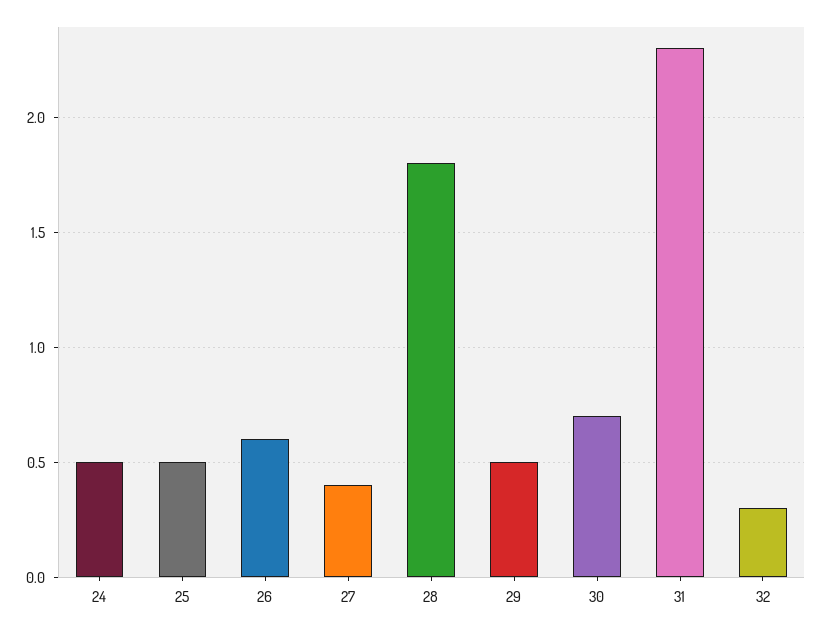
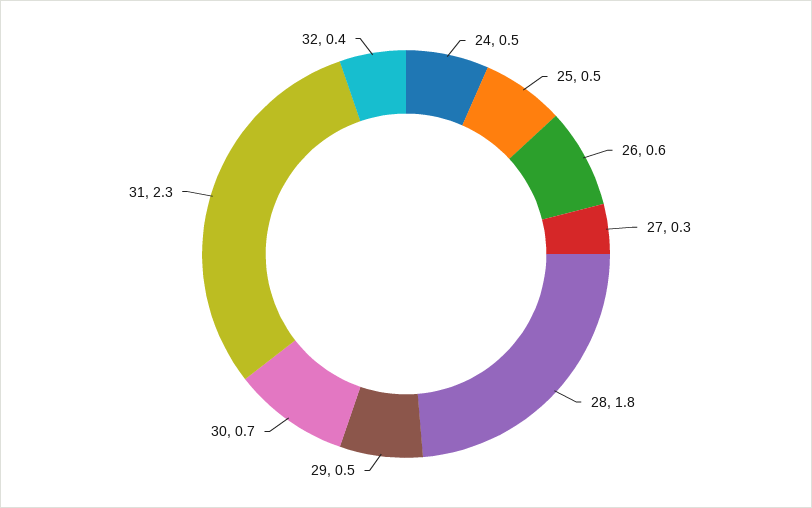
  {
    "24": 0.5,
    "25": 0.5,
    "26": 0.6,
-   "27": 0.4,
+   "27": 0.3,
    "28": 1.8,
    "29": 0.5,
    "30": 0.7,
    "31": 2.3,
-   "32": 0.3
+   "32": 0.4
  }

